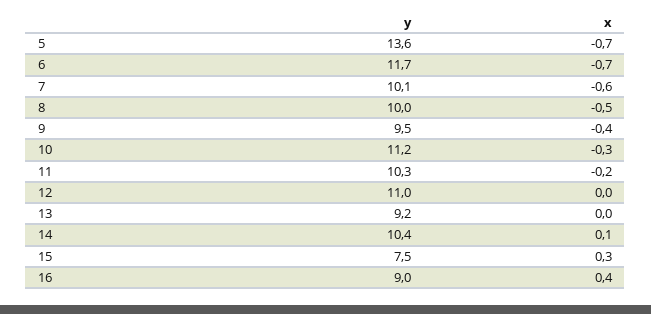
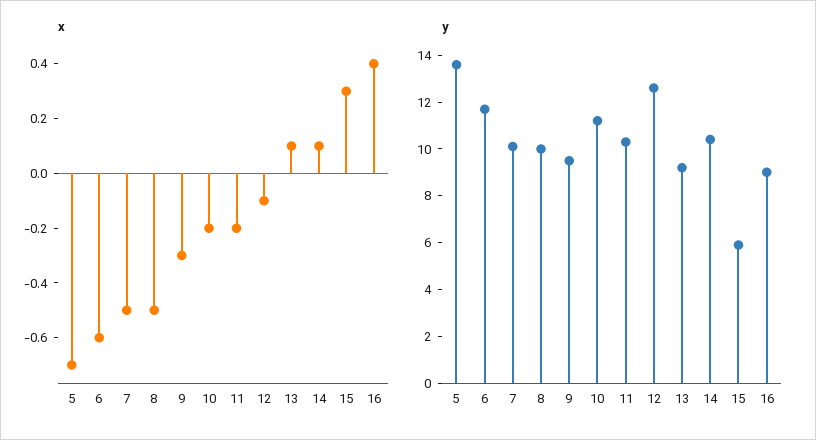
  {
    "y": {
      "5": 13.6,
      "6": 11.7,
      "7": 10.1,
      "8": 10,
      "9": 9.5,
      "10": 11.2,
      "11": 10.3,
-     "12": 11,
+     "12": 12.5,
      "13": 9.2,
      "14": 10.4,
-     "15": 7.5,
+     "15": 6,
      "16": 9
    },
    "x": {
      "5": -0.7,
-     "6": -0.7,
+     "6": -0.6,
-     "7": -0.6,
+     "7": -0.5,
      "8": -0.5,
-     "9": -0.4,
+     "9": -0.3,
-     "10": -0.3,
+     "10": -0.2,
      "11": -0.2,
-     "12": 0,
+     "12": -0.1,
-     "13": 0,
+     "13": 0.1,
      "14": 0.1,
      "15": 0.3,
      "16": 0.4
    }
  }

